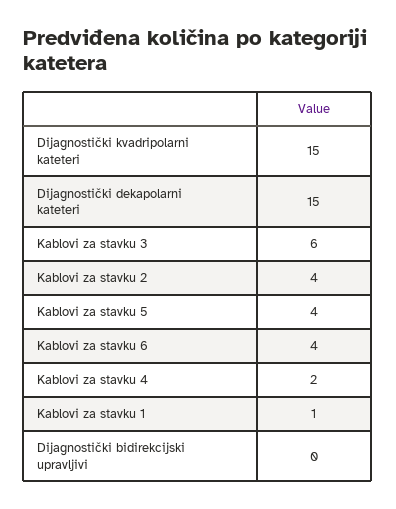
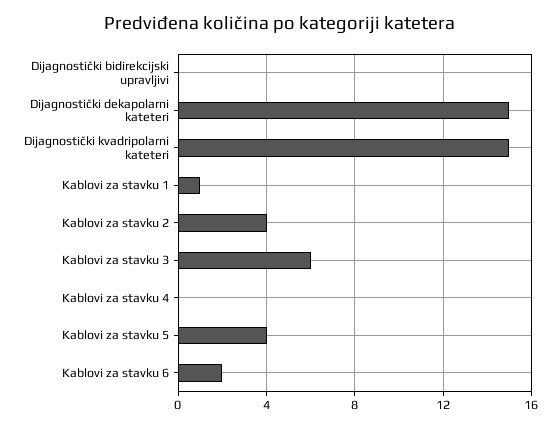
  {
    "Dijagnostički kvadripolarni kateteri": 15,
    "Dijagnostički dekapolarni kateteri": 15,
    "Kablovi za stavku 3": 6,
    "Kablovi za stavku 2": 4,
    "Kablovi za stavku 5": 4,
-   "Kablovi za stavku 6": 4,
+   "Kablovi za stavku 6": 2,
-   "Kablovi za stavku 4": 2,
+   "Kablovi za stavku 4": 0,
    "Kablovi za stavku 1": 1,
    "Dijagnostički bidirekcijski upravljivi": 0
  }

